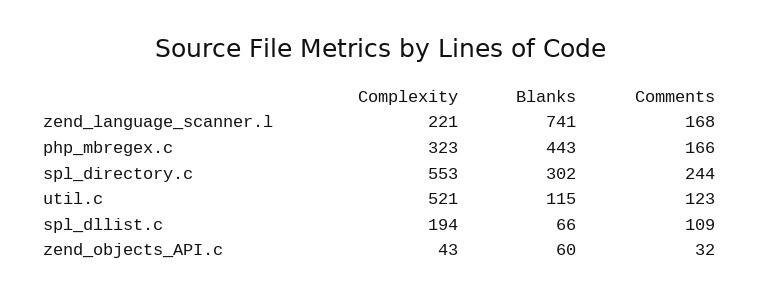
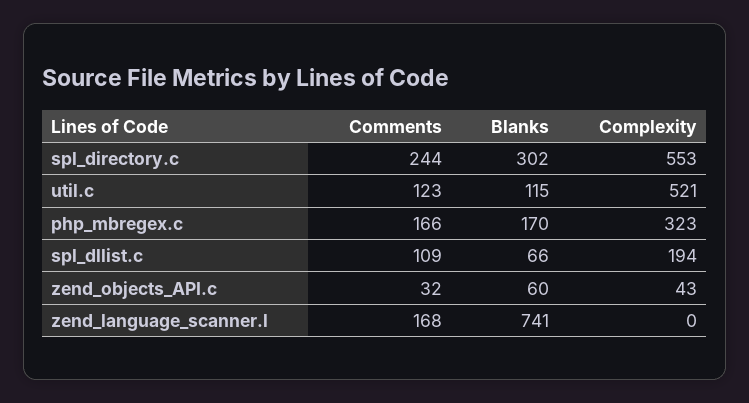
  {
    "Complexity": {
-     "zend_language_scanner.l": 221,
+     "zend_language_scanner.l": 0,
      "php_mbregex.c": 323,
      "spl_directory.c": 553,
      "util.c": 521,
      "spl_dllist.c": 194,
      "zend_objects_API.c": 43
    },
    "Blanks": {
      "zend_language_scanner.l": 741,
-     "php_mbregex.c": 443,
+     "php_mbregex.c": 170,
      "spl_directory.c": 302,
      "util.c": 115,
      "spl_dllist.c": 66,
      "zend_objects_API.c": 60
    },
    "Comments": {
      "zend_language_scanner.l": 168,
      "php_mbregex.c": 166,
      "spl_directory.c": 244,
      "util.c": 123,
      "spl_dllist.c": 109,
      "zend_objects_API.c": 32
    }
  }

